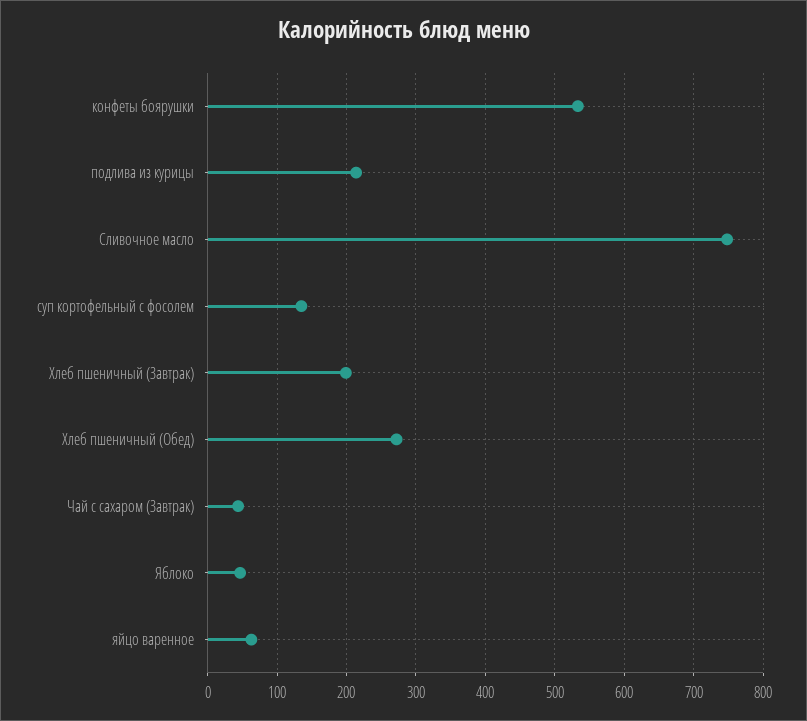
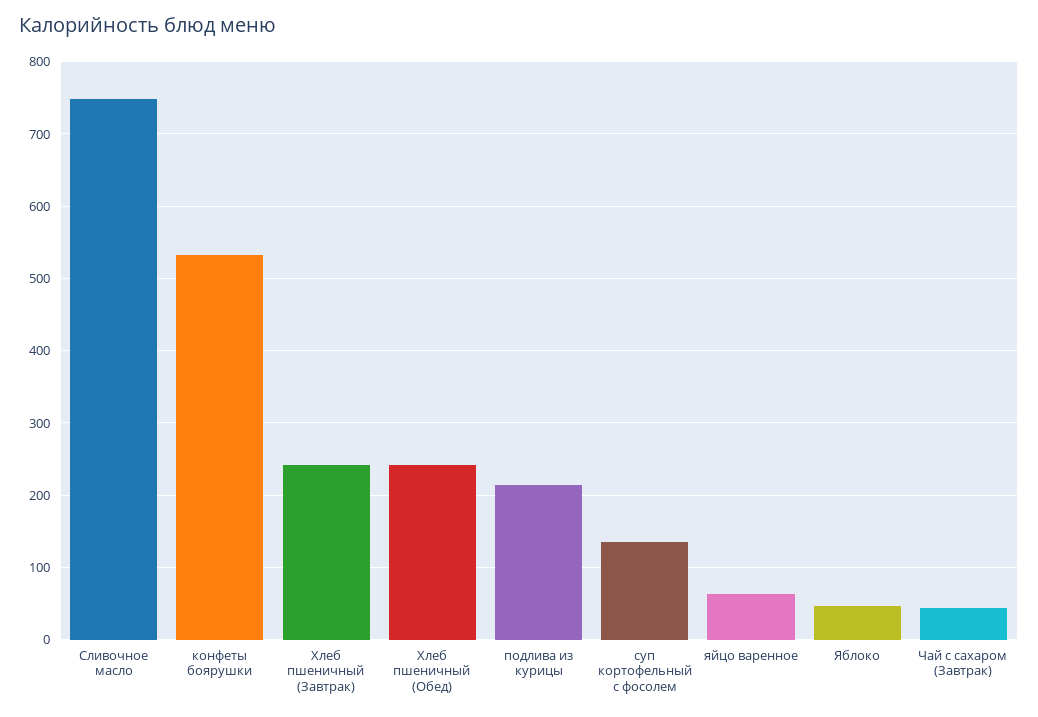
  {
    "конфеты боярушки": 530,
    "подлива из курицы": 210,
    "Сливочное масло": 750,
    "суп кортофельный с фосолем": 140,
-   "Хлеб пшеничный (Завтрак)": 200,
+   "Хлеб пшеничный (Завтрак)": 240,
-   "Хлеб пшеничный (Обед)": 270,
+   "Хлеб пшеничный (Обед)": 240,
    "Чай с сахаром (Завтрак)": 40,
    "Яблоко": 50,
    "яйцо варенное": 60
  }

